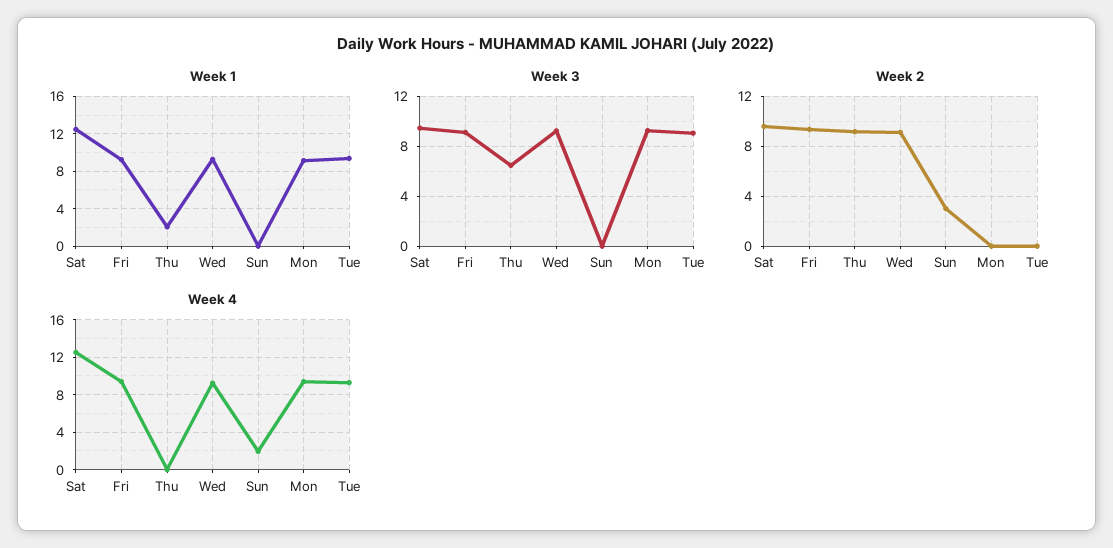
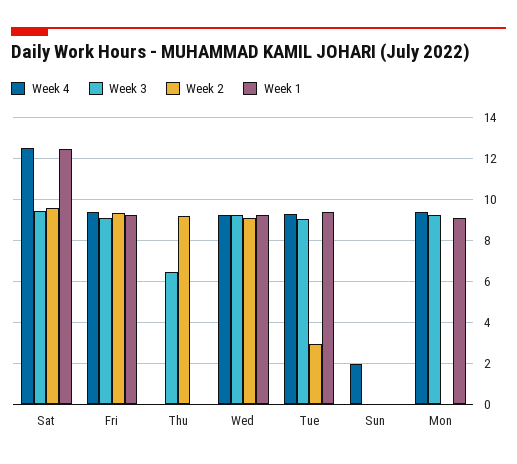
  {
    "Week 1": {
      "Sat": 12.5,
      "Fri": 9.5,
-     "Thu": 2,
+     "Thu": 0,
      "Wed": 9.5,
      "Sun": 0,
      "Mon": 9,
      "Tue": 9.5
    },
    "Week 3": {
      "Sat": 9.5,
      "Fri": 9,
      "Thu": 6.5,
      "Wed": 9,
      "Sun": 0,
      "Mon": 9.5,
      "Tue": 9
    },
    "Week 2": {
      "Sat": 9.5,
      "Fri": 9.5,
      "Thu": 9,
      "Wed": 9,
-     "Sun": 3,
+     "Sun": 0,
      "Mon": 0,
-     "Tue": 0
+     "Tue": 3
    },
    "Week 4": {
      "Sat": 12.5,
      "Fri": 9.5,
      "Thu": 0,
      "Wed": 9,
      "Sun": 2,
      "Mon": 9.5,
      "Tue": 9.5
    }
  }

